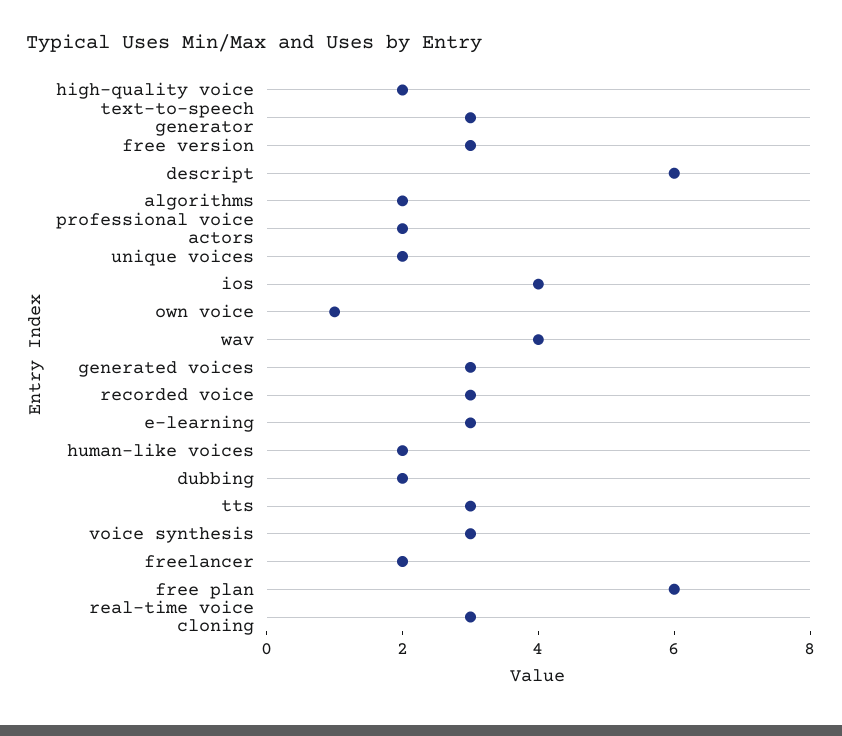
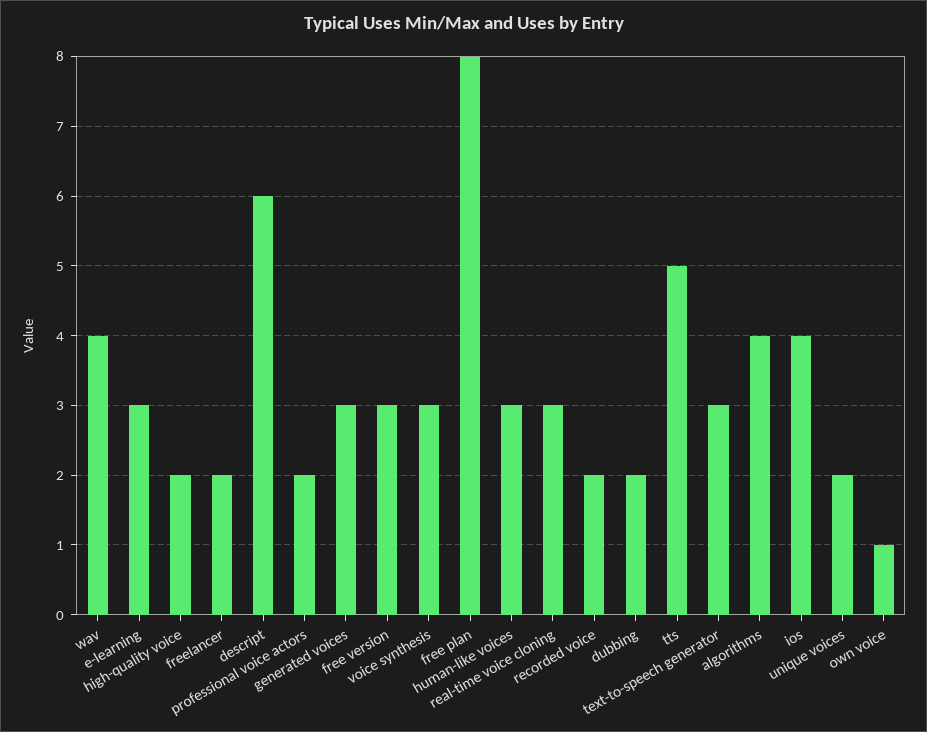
  {
    "high-quality voice": 2,
    "text-to-speech generator": 3,
    "free version": 3,
    "descript": 6,
-   "algorithms": 2,
+   "algorithms": 4,
    "professional voice actors": 2,
    "unique voices": 2,
    "ios": 4,
    "own voice": 1,
    "wav": 4,
    "generated voices": 3,
-   "recorded voice": 3,
+   "recorded voice": 2,
    "e-learning": 3,
-   "human-like voices": 2,
+   "human-like voices": 3,
    "dubbing": 2,
-   "tts": 3,
+   "tts": 5,
    "voice synthesis": 3,
    "freelancer": 2,
-   "free plan": 6,
+   "free plan": 8,
    "real-time voice cloning": 3
  }

